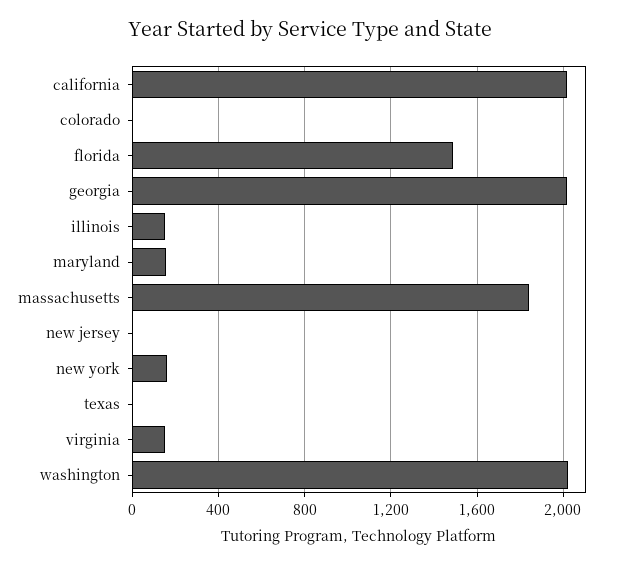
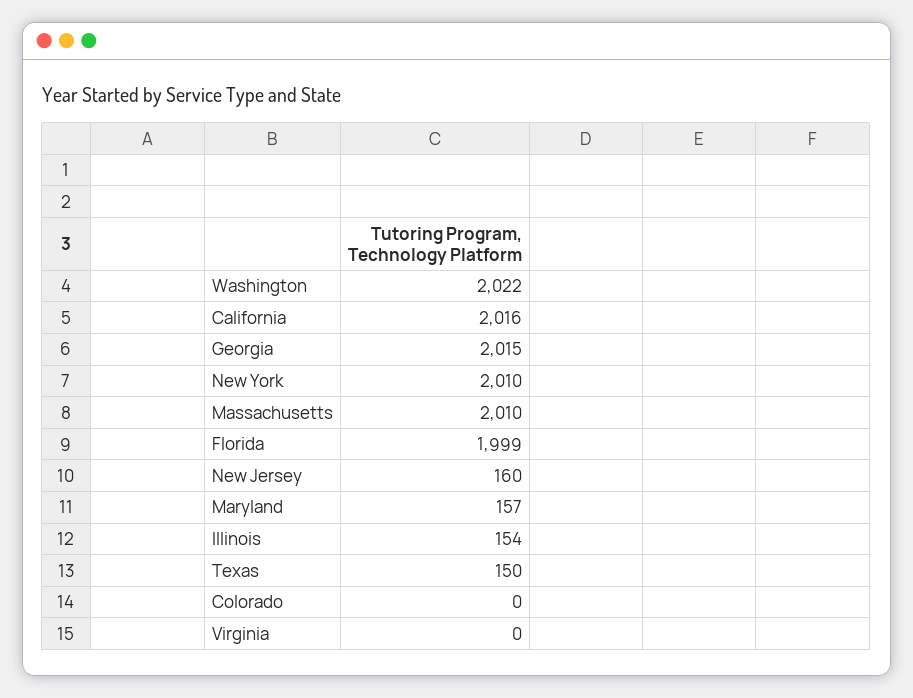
  {
    "california": 2016,
    "colorado": 0,
-   "florida": 1500,
+   "florida": 1999,
    "georgia": 2015,
    "illinois": 154,
    "maryland": 157,
-   "massachusetts": 1850,
+   "massachusetts": 2010,
-   "new jersey": 0,
+   "new jersey": 160,
-   "new york": 150,
+   "new york": 2010,
-   "texas": 0,
+   "texas": 150,
-   "virginia": 150,
+   "virginia": 0,
    "washington": 2022
  }

